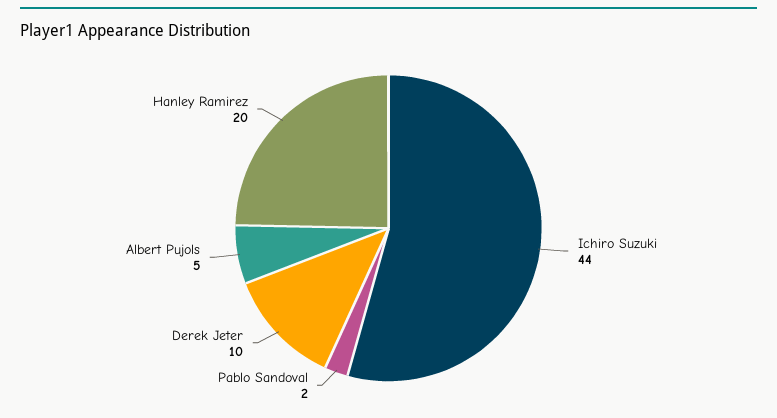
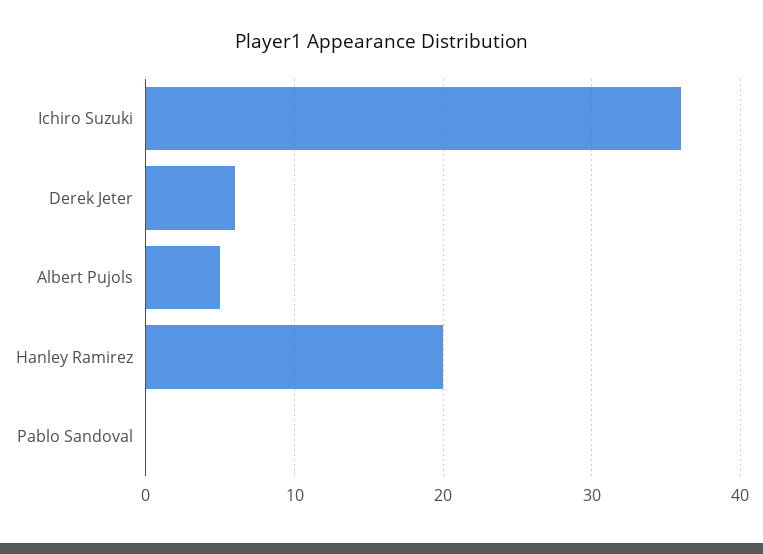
  {
-   "Ichiro Suzuki": 44,
+   "Ichiro Suzuki": 36,
-   "Pablo Sandoval": 2,
+   "Pablo Sandoval": 0,
-   "Derek Jeter": 10,
+   "Derek Jeter": 6,
    "Albert Pujols": 5,
    "Hanley Ramirez": 20
  }

